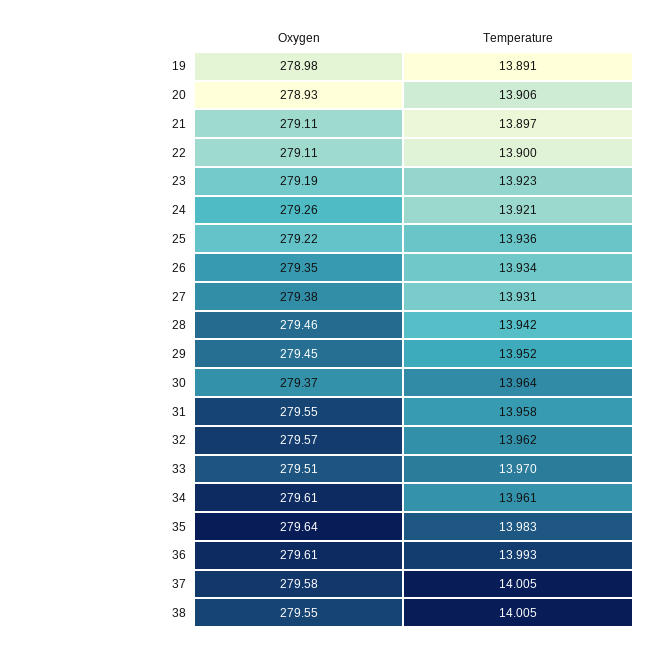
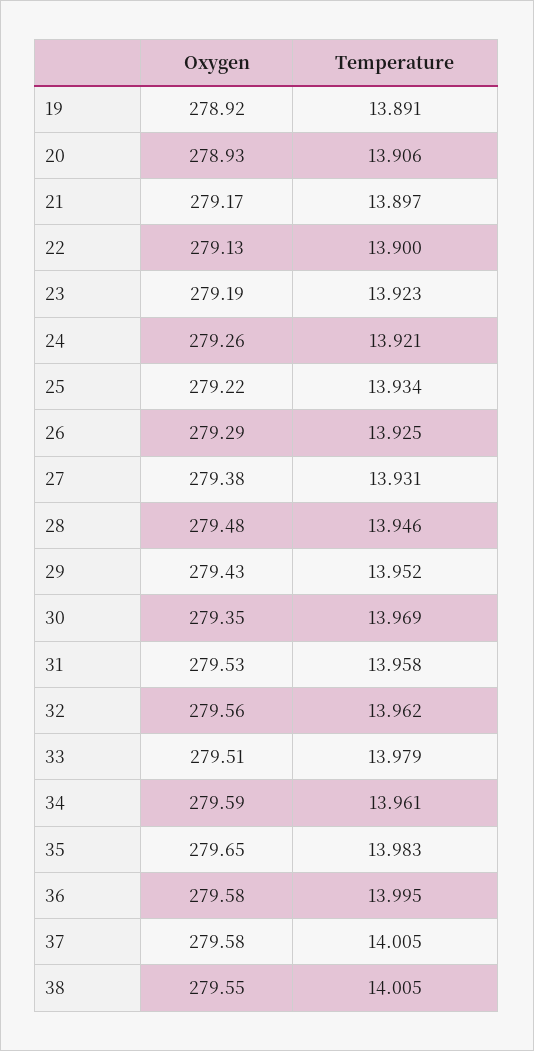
  {
    "Oxygen": {
-     "19": 278.98,
+     "19": 278.92,
      "20": 278.93,
-     "21": 279.11,
+     "21": 279.17,
-     "22": 279.11,
+     "22": 279.13,
      "23": 279.19,
      "24": 279.26,
      "25": 279.22,
-     "26": 279.35,
+     "26": 279.29,
      "27": 279.38,
-     "28": 279.46,
+     "28": 279.48,
-     "29": 279.45,
+     "29": 279.43,
-     "30": 279.37,
+     "30": 279.35,
-     "31": 279.55,
+     "31": 279.53,
-     "32": 279.57,
+     "32": 279.56,
      "33": 279.51,
-     "34": 279.61,
+     "34": 279.59,
-     "35": 279.64,
+     "35": 279.65,
-     "36": 279.61,
+     "36": 279.58,
      "37": 279.58,
      "38": 279.55
    },
    "Temperature": {
      "19": 13.891,
      "20": 13.906,
      "21": 13.897,
      "22": 13.9,
      "23": 13.923,
      "24": 13.921,
-     "25": 13.936,
+     "25": 13.934,
-     "26": 13.934,
+     "26": 13.925,
      "27": 13.931,
-     "28": 13.942,
+     "28": 13.946,
      "29": 13.952,
-     "30": 13.964,
+     "30": 13.969,
      "31": 13.958,
      "32": 13.962,
-     "33": 13.97,
+     "33": 13.979,
      "34": 13.961,
      "35": 13.983,
-     "36": 13.993,
+     "36": 13.995,
      "37": 14.005,
      "38": 14.005
    }
  }

